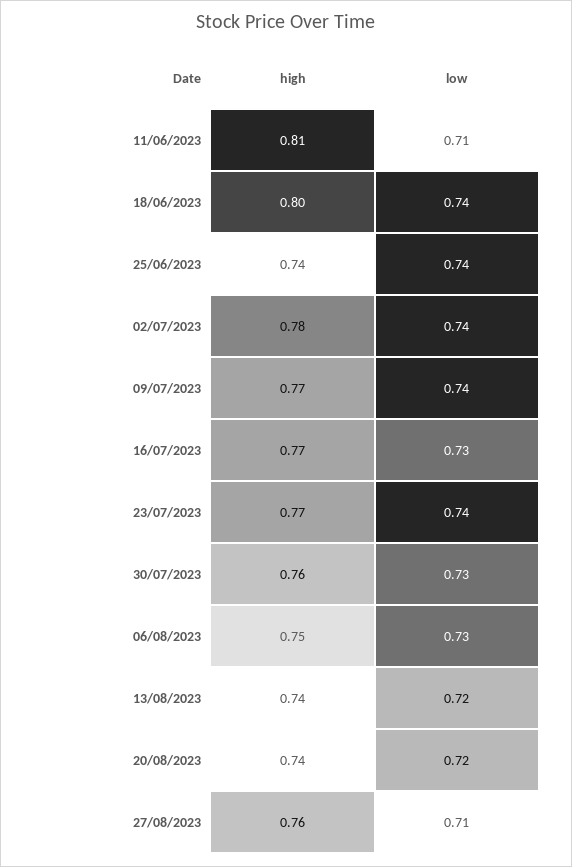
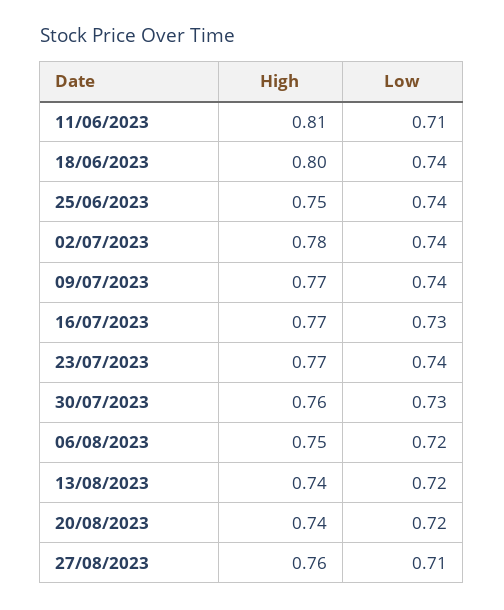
  {
    "high": {
      "11/06/2023": 0.81,
      "18/06/2023": 0.8,
-     "25/06/2023": 0.74,
+     "25/06/2023": 0.75,
      "02/07/2023": 0.78,
      "09/07/2023": 0.77,
      "16/07/2023": 0.77,
      "23/07/2023": 0.77,
      "30/07/2023": 0.76,
      "06/08/2023": 0.75,
      "13/08/2023": 0.74,
      "20/08/2023": 0.74,
      "27/08/2023": 0.76
    },
    "low": {
      "11/06/2023": 0.71,
      "18/06/2023": 0.74,
      "25/06/2023": 0.74,
      "02/07/2023": 0.74,
      "09/07/2023": 0.74,
      "16/07/2023": 0.73,
      "23/07/2023": 0.74,
      "30/07/2023": 0.73,
-     "06/08/2023": 0.73,
+     "06/08/2023": 0.72,
      "13/08/2023": 0.72,
      "20/08/2023": 0.72,
      "27/08/2023": 0.71
    }
  }

